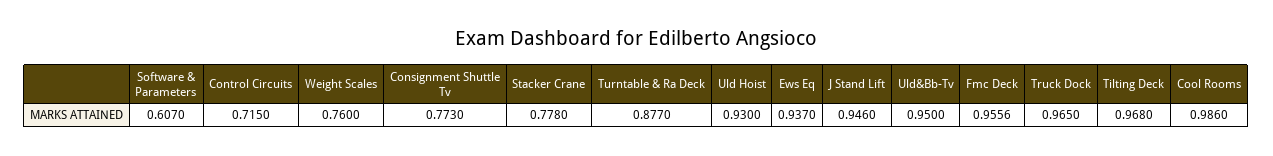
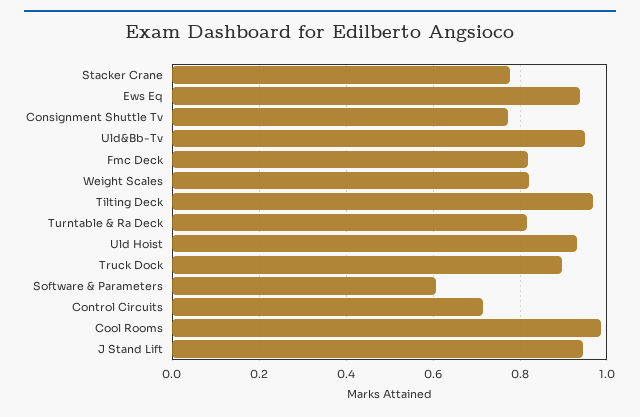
  {
    "Software & Parameters": 0.607,
    "Control Circuits": 0.715,
-   "Weight Scales": 0.76,
+   "Weight Scales": 0.82,
    "Consignment Shuttle Tv": 0.773,
    "Stacker Crane": 0.778,
-   "Turntable & Ra Deck": 0.877,
+   "Turntable & Ra Deck": 0.82,
    "Uld Hoist": 0.93,
    "Ews Eq": 0.937,
    "J Stand Lift": 0.946,
    "Uld&Bb-Tv": 0.95,
-   "Fmc Deck": 0.9556,
+   "Fmc Deck": 0.82,
-   "Truck Dock": 0.965,
+   "Truck Dock": 0.9,
    "Tilting Deck": 0.968,
    "Cool Rooms": 0.986
  }

